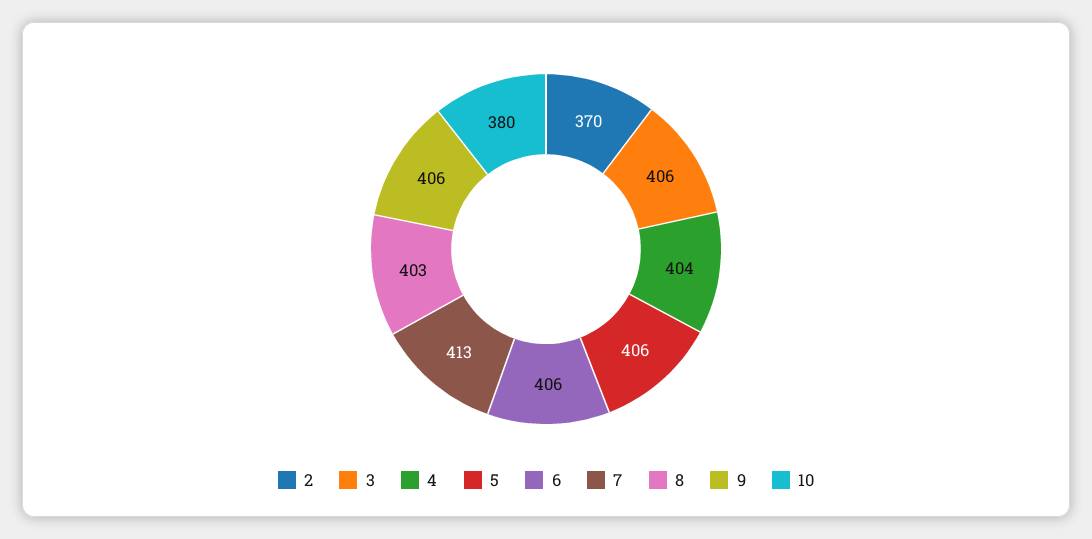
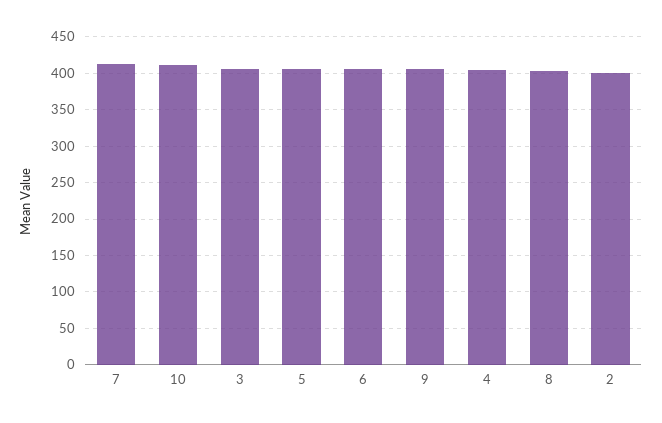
  {
-   "2": 370,
+   "2": 400,
    "3": 406,
    "4": 404,
    "5": 406,
    "6": 406,
    "7": 413,
    "8": 403,
    "9": 406,
-   "10": 380
+   "10": 410
  }

